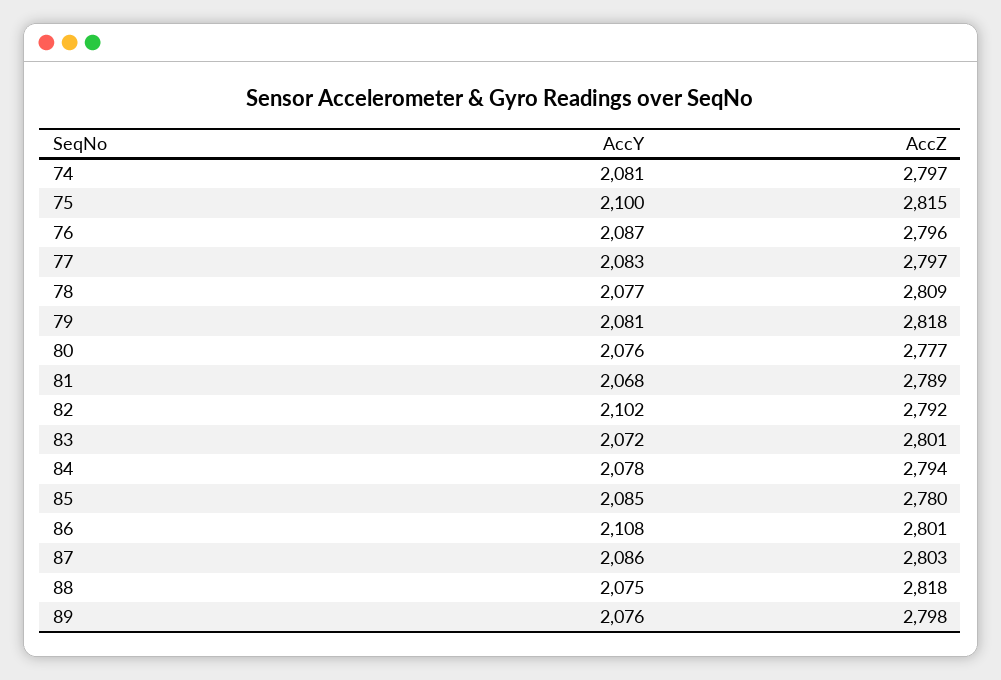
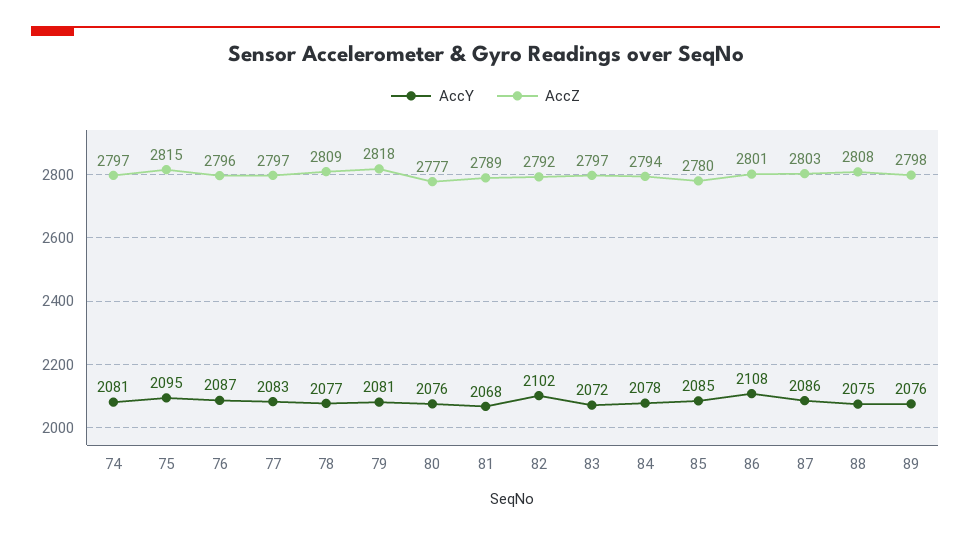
  {
    "AccY": {
      "74": 2081,
-     "75": 2100,
+     "75": 2095,
      "76": 2087,
      "77": 2083,
      "78": 2077,
      "79": 2081,
      "80": 2076,
      "81": 2068,
      "82": 2102,
      "83": 2072,
      "84": 2078,
      "85": 2085,
      "86": 2108,
      "87": 2086,
      "88": 2075,
      "89": 2076
    },
    "AccZ": {
      "74": 2797,
      "75": 2815,
      "76": 2796,
      "77": 2797,
      "78": 2809,
      "79": 2818,
      "80": 2777,
      "81": 2789,
      "82": 2792,
-     "83": 2801,
+     "83": 2797,
      "84": 2794,
      "85": 2780,
      "86": 2801,
      "87": 2803,
-     "88": 2818,
+     "88": 2808,
      "89": 2798
    }
  }

